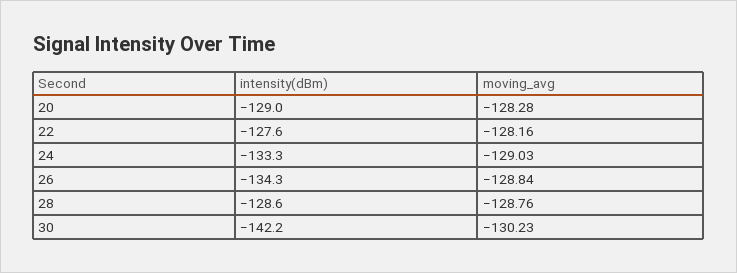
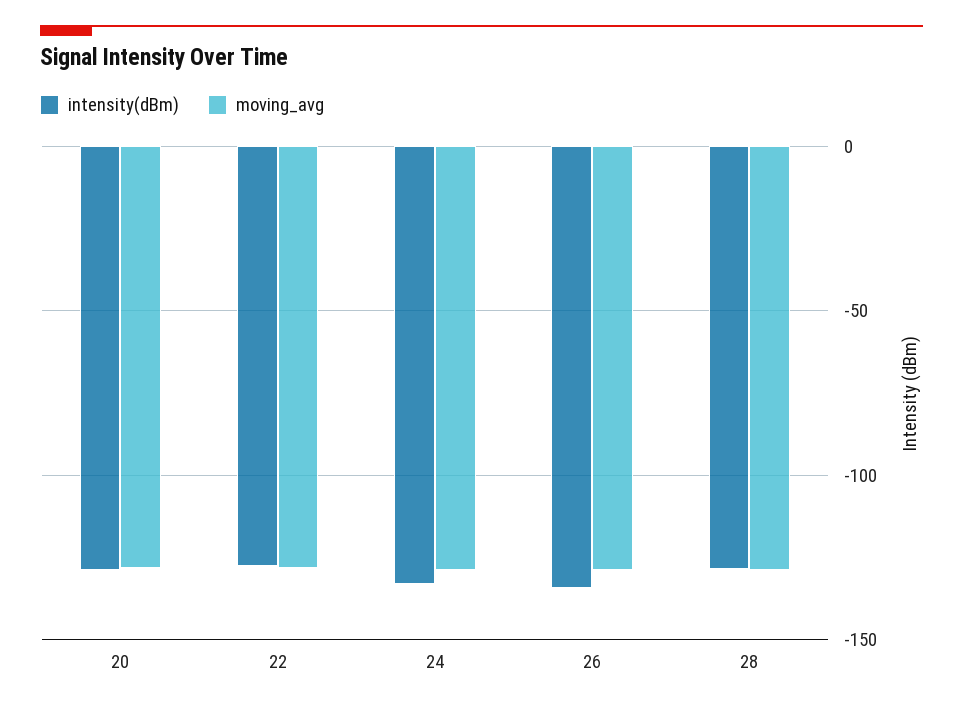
  {
    "intensity(dBm)": {
      "20": -129,
      "22": -127.6,
      "24": -133.3,
      "26": -134.3,
-     "28": -128.6,
+     "28": -128.6
-     "30": -142.2
    },
    "moving_avg": {
      "20": -128.28,
      "22": -128.16,
      "24": -129.03,
      "26": -128.84,
-     "28": -128.76,
+     "28": -128.76
-     "30": -130.23
    }
  }

